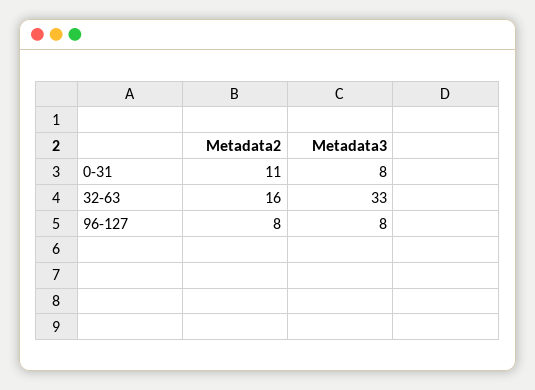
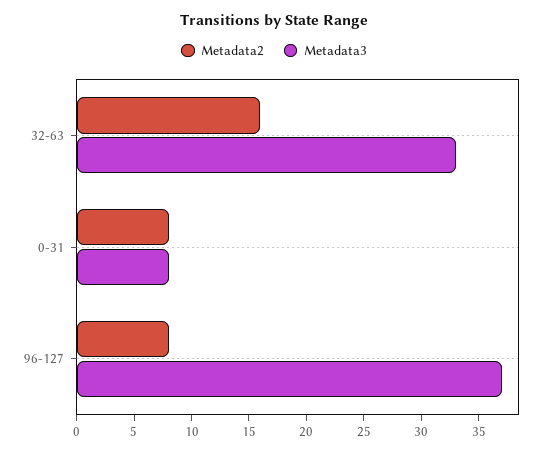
  {
    "Metadata2": {
-     "0-31": 11,
+     "0-31": 8,
      "32-63": 16,
      "96-127": 8
    },
    "Metadata3": {
      "0-31": 8,
      "32-63": 33,
-     "96-127": 8
+     "96-127": 37
    }
  }

